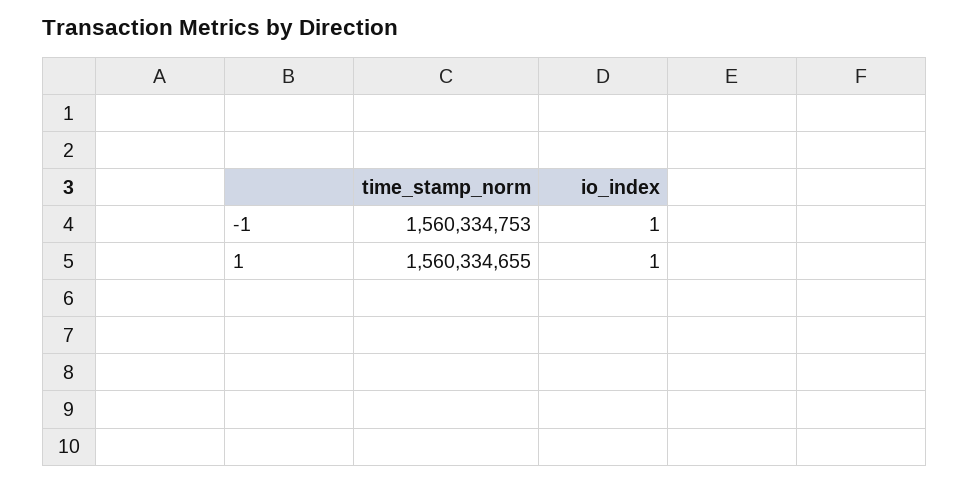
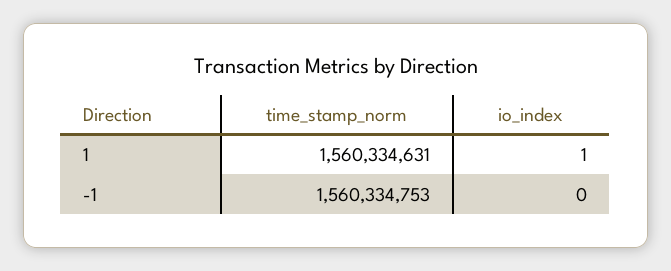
  {
    "time_stamp_norm": {
      "-1": 1560334753,
-     "1": 1560334655
+     "1": 1560334631
    },
    "io_index": {
-     "-1": 1,
+     "-1": 0,
      "1": 1
    }
  }

